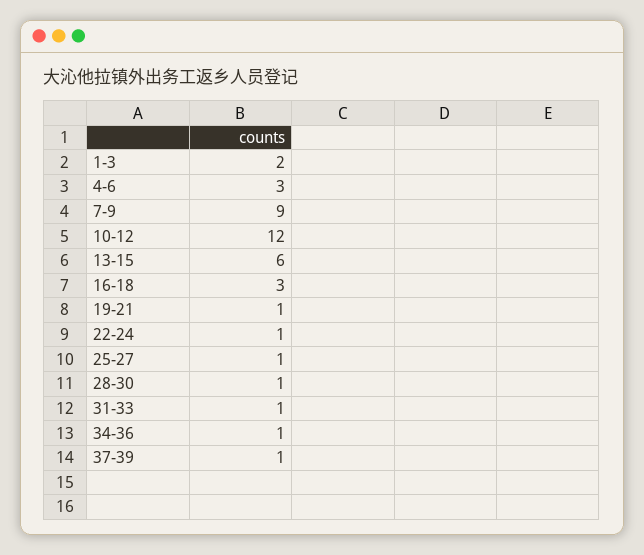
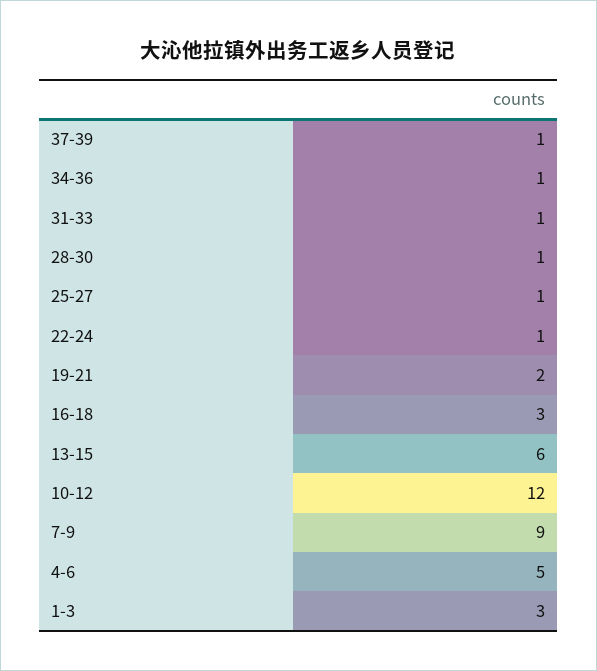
  {
-   "1-3": 2,
+   "1-3": 3,
-   "4-6": 3,
+   "4-6": 5,
    "7-9": 9,
    "10-12": 12,
    "13-15": 6,
    "16-18": 3,
-   "19-21": 1,
+   "19-21": 2,
    "22-24": 1,
    "25-27": 1,
    "28-30": 1,
    "31-33": 1,
    "34-36": 1,
    "37-39": 1
  }

